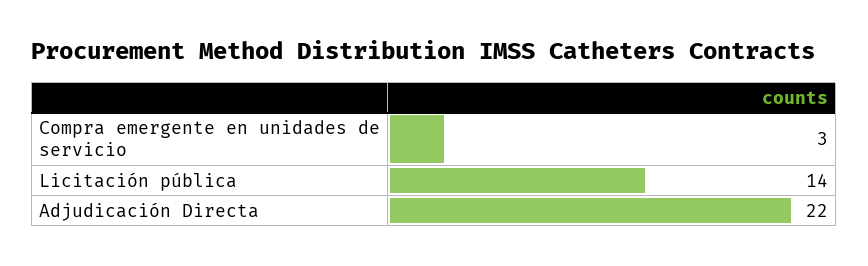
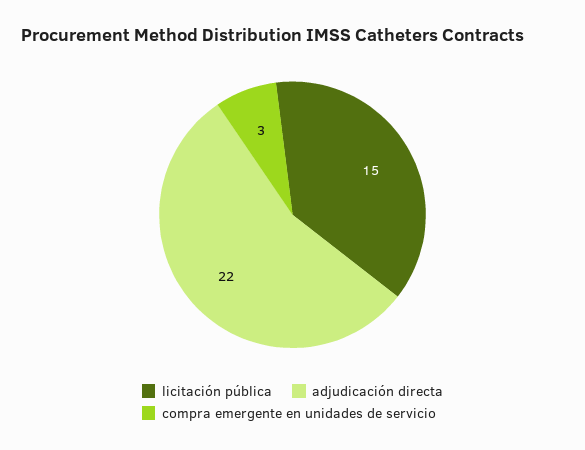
  {
    "Compra emergente en unidades de servicio": 3,
-   "Licitación pública": 14,
+   "Licitación pública": 15,
    "Adjudicación Directa": 22
  }

